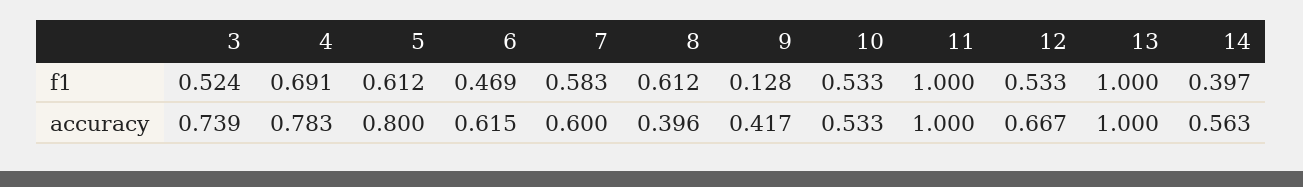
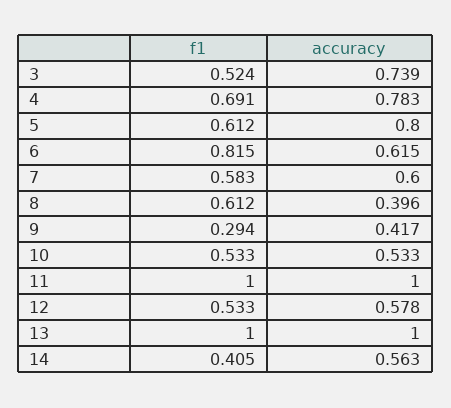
  {
    "3": {
      "f1": 0.524,
      "accuracy": 0.739
    },
    "4": {
      "f1": 0.691,
      "accuracy": 0.783
    },
    "5": {
      "f1": 0.612,
      "accuracy": 0.8
    },
    "6": {
-     "f1": 0.469,
+     "f1": 0.815,
      "accuracy": 0.615
    },
    "7": {
      "f1": 0.583,
      "accuracy": 0.6
    },
    "8": {
      "f1": 0.612,
      "accuracy": 0.396
    },
    "9": {
-     "f1": 0.128,
+     "f1": 0.294,
      "accuracy": 0.417
    },
    "10": {
      "f1": 0.533,
      "accuracy": 0.533
    },
    "11": {
      "f1": 1,
      "accuracy": 1
    },
    "12": {
      "f1": 0.533,
-     "accuracy": 0.667
+     "accuracy": 0.578
    },
    "13": {
      "f1": 1,
      "accuracy": 1
    },
    "14": {
-     "f1": 0.397,
+     "f1": 0.405,
      "accuracy": 0.563
    }
  }

